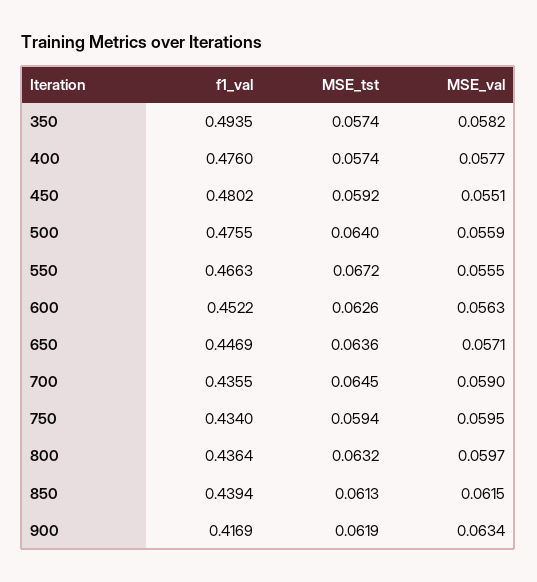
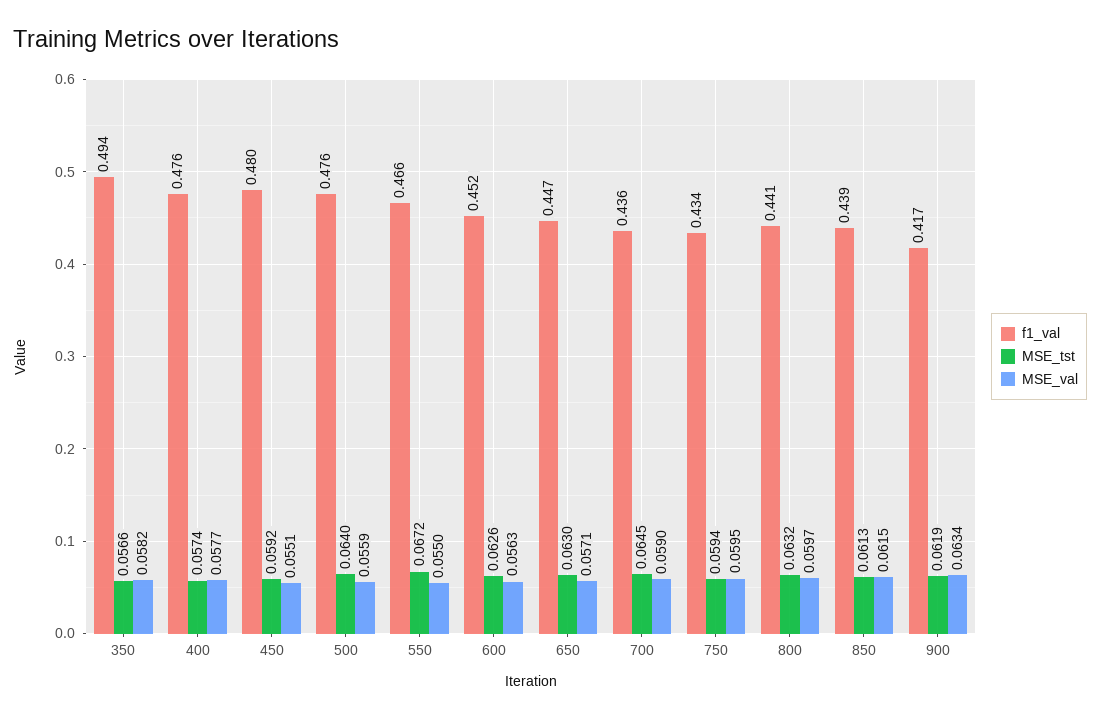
  {
    "f1_val": {
      "350": 0.4935,
      "400": 0.476,
      "450": 0.4802,
      "500": 0.4755,
      "550": 0.4663,
      "600": 0.4522,
      "650": 0.4469,
      "700": 0.4355,
      "750": 0.434,
-     "800": 0.4364,
+     "800": 0.441,
      "850": 0.4394,
      "900": 0.4169
    },
    "MSE_tst": {
-     "350": 0.0574,
+     "350": 0.0566,
      "400": 0.0574,
      "450": 0.0592,
      "500": 0.064,
      "550": 0.0672,
      "600": 0.0626,
-     "650": 0.0636,
+     "650": 0.063,
      "700": 0.0645,
      "750": 0.0594,
      "800": 0.0632,
      "850": 0.0613,
      "900": 0.0619
    },
    "MSE_val": {
      "350": 0.0582,
      "400": 0.0577,
      "450": 0.0551,
      "500": 0.0559,
-     "550": 0.0555,
+     "550": 0.055,
      "600": 0.0563,
      "650": 0.0571,
      "700": 0.059,
      "750": 0.0595,
      "800": 0.0597,
      "850": 0.0615,
      "900": 0.0634
    }
  }

